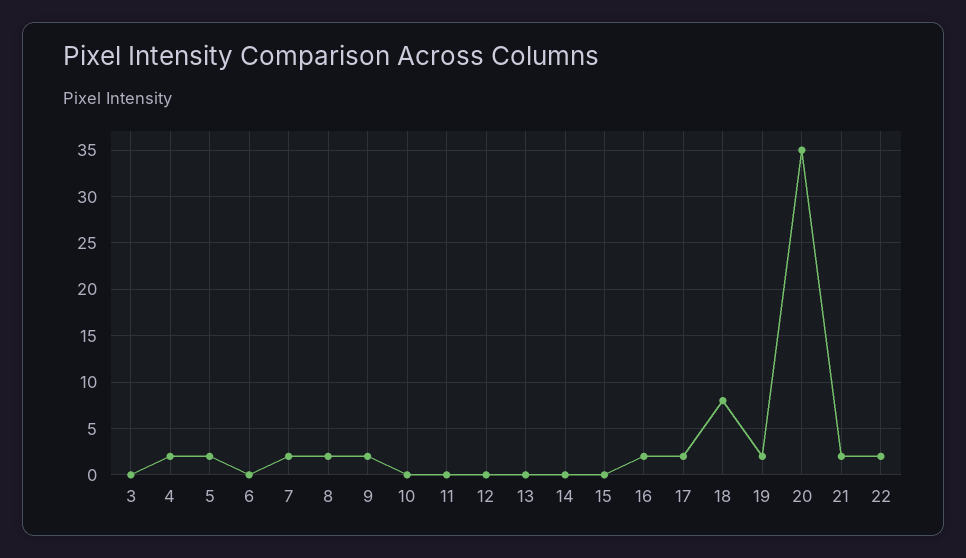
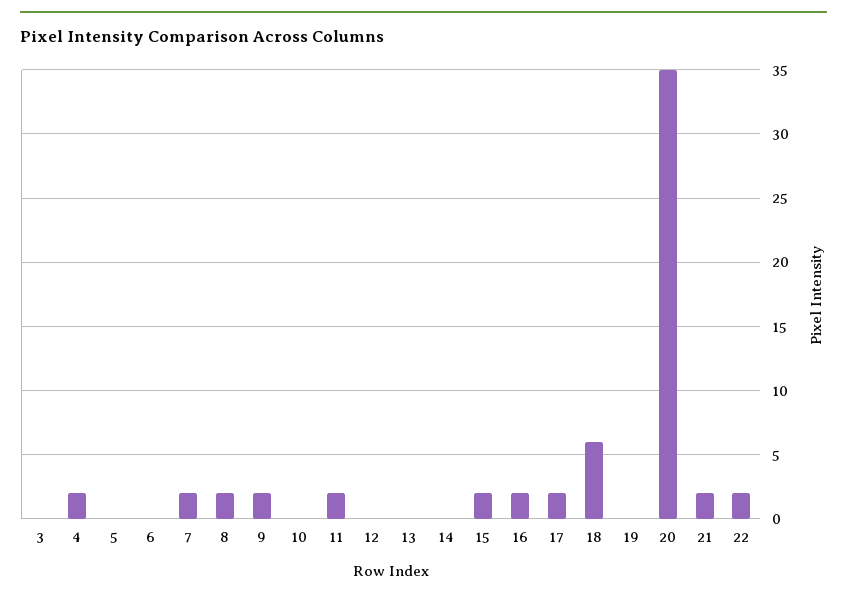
  {
    "3": 0,
    "4": 2,
-   "5": 2,
+   "5": 0,
    "6": 0,
    "7": 2,
    "8": 2,
    "9": 2,
    "10": 0,
-   "11": 0,
+   "11": 2,
    "12": 0,
    "13": 0,
    "14": 0,
-   "15": 0,
+   "15": 2,
    "16": 2,
    "17": 2,
-   "18": 8,
+   "18": 6,
-   "19": 2,
+   "19": 0,
    "20": 35,
    "21": 2,
    "22": 2
  }

